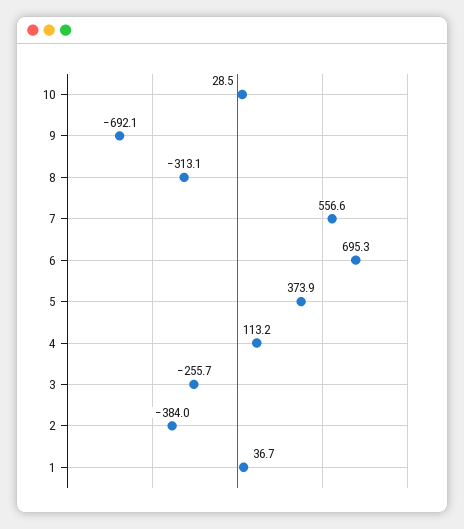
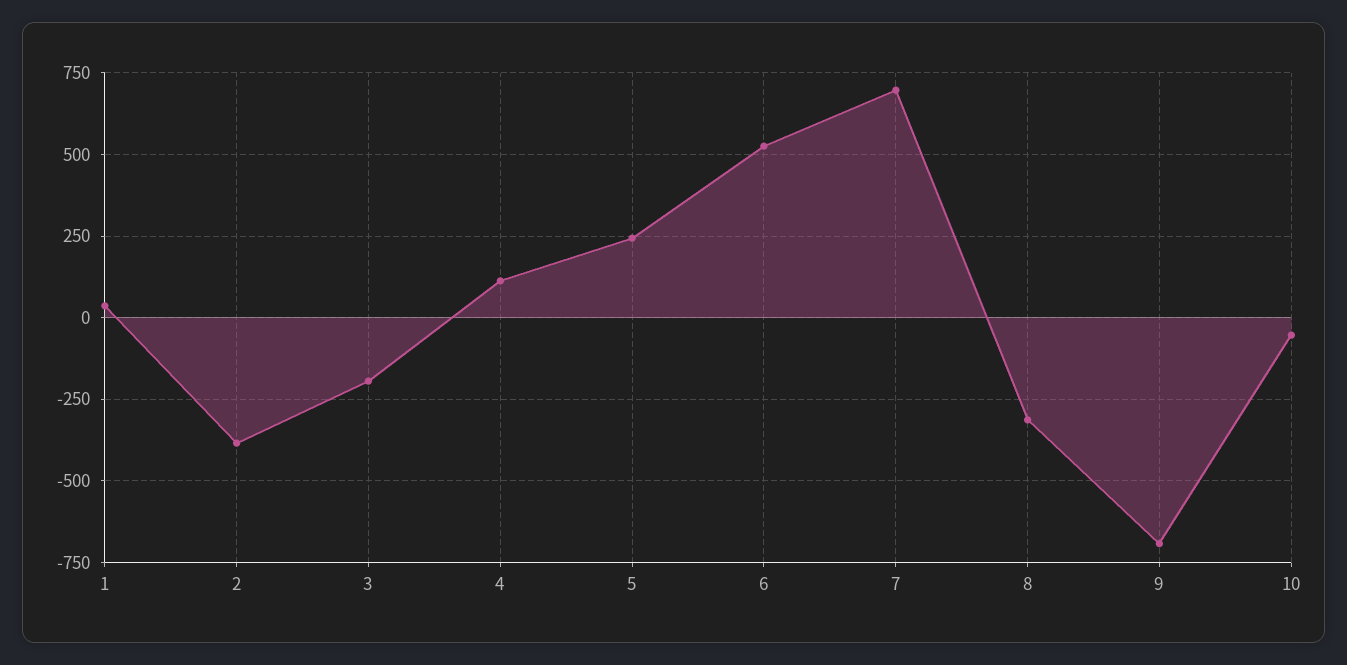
  {
-   "10": 28.5,
+   "10": -50,
    "9": -692.1,
    "8": -313.1,
-   "7": 556.6,
+   "7": 700,
-   "6": 695.3,
+   "6": 525,
-   "5": 373.9,
+   "5": 250,
    "4": 113.2,
-   "3": -255.7,
+   "3": -200,
    "2": -384,
    "1": 36.7
  }

